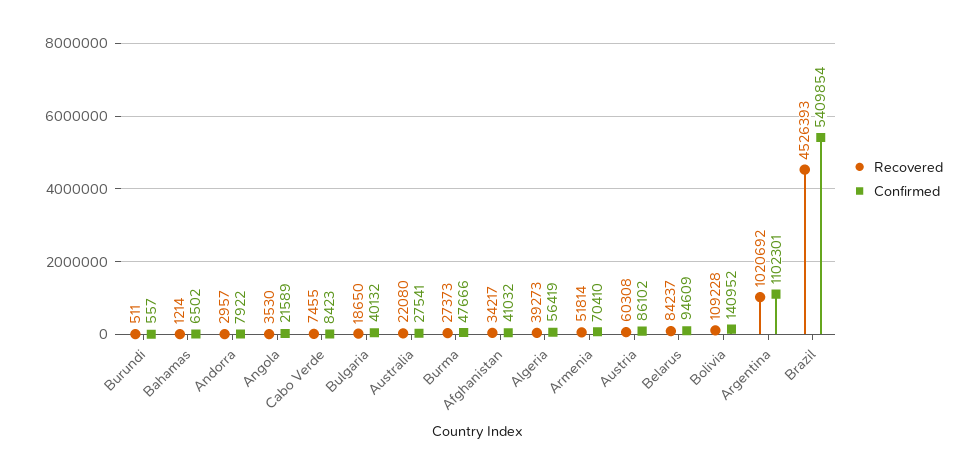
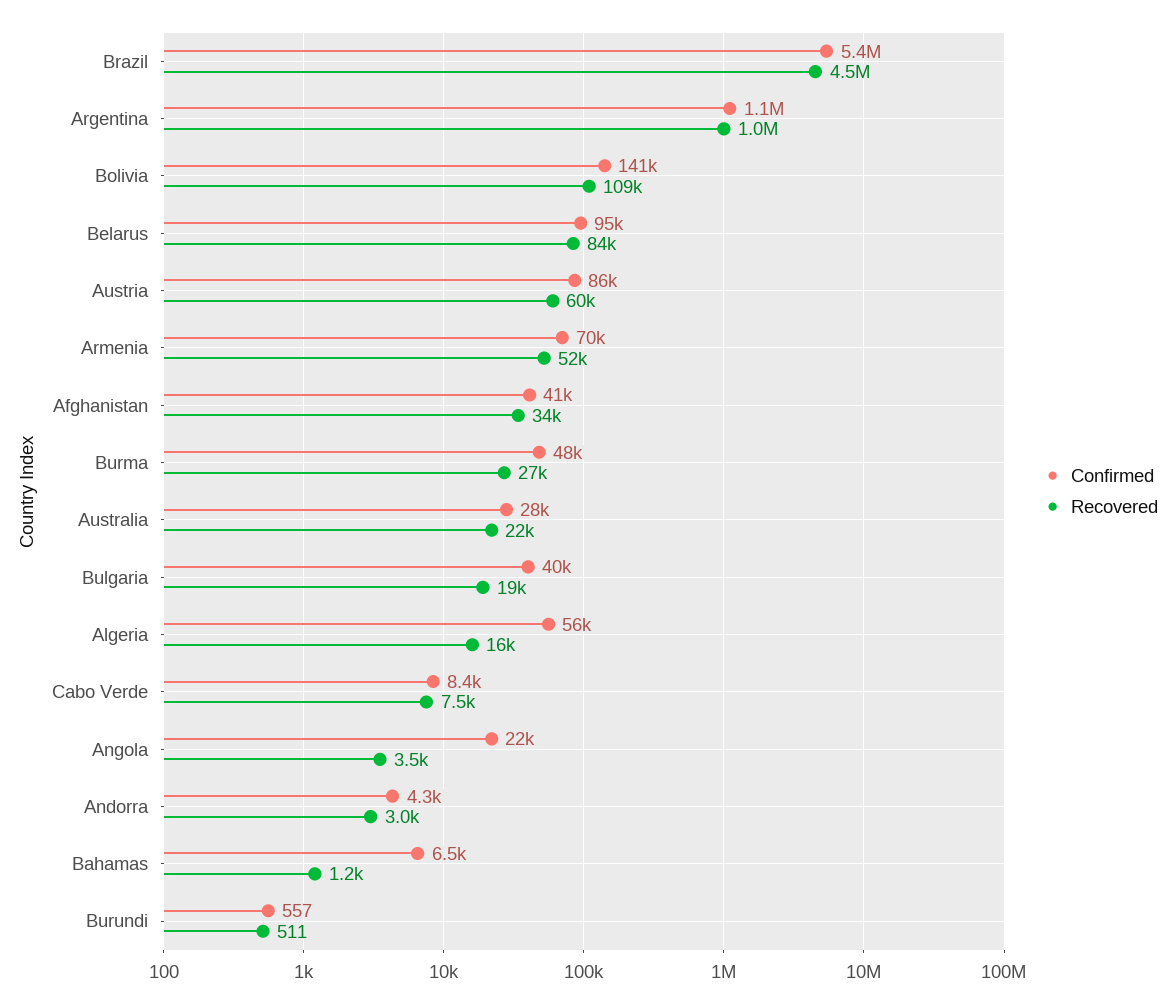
  {
    "Recovered": {
      "Burundi": 511,
      "Bahamas": 1214,
      "Andorra": 2957,
      "Angola": 3530,
      "Cabo Verde": 7455,
      "Bulgaria": 18650,
      "Australia": 22080,
      "Burma": 27373,
      "Afghanistan": 34217,
-     "Algeria": 39273,
+     "Algeria": 16000,
      "Armenia": 51814,
      "Austria": 60308,
      "Belarus": 84237,
      "Bolivia": 109228,
      "Argentina": 1020692,
      "Brazil": 4526393
    },
    "Confirmed": {
      "Burundi": 557,
      "Bahamas": 6502,
-     "Andorra": 7922,
+     "Andorra": 4300,
      "Angola": 21589,
      "Cabo Verde": 8423,
      "Bulgaria": 40132,
      "Australia": 27541,
      "Burma": 47666,
      "Afghanistan": 41032,
      "Algeria": 56419,
      "Armenia": 70410,
      "Austria": 86102,
      "Belarus": 94609,
      "Bolivia": 140952,
      "Argentina": 1102301,
      "Brazil": 5409854
    }
  }

